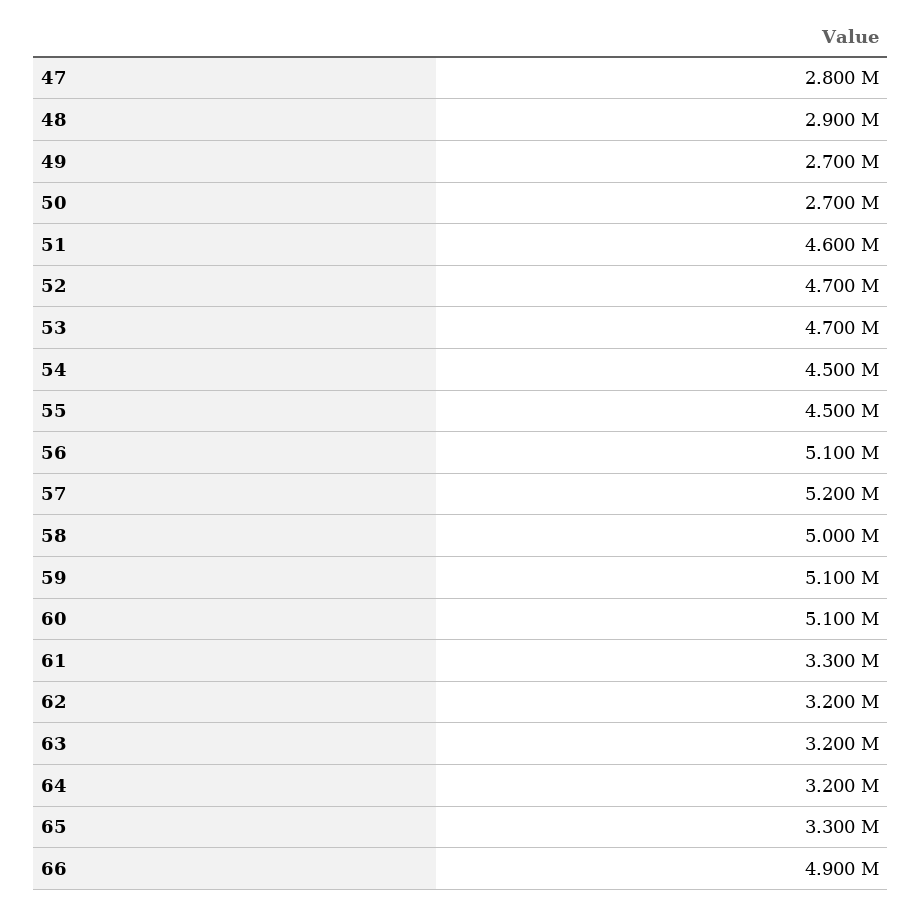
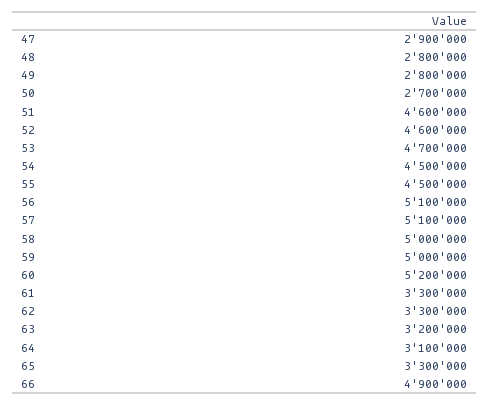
  {
-   "47": 2800000,
+   "47": 2900000,
-   "48": 2900000,
+   "48": 2800000,
-   "49": 2700000,
+   "49": 2800000,
    "50": 2700000,
    "51": 4600000,
-   "52": 4700000,
+   "52": 4600000,
    "53": 4700000,
    "54": 4500000,
    "55": 4500000,
    "56": 5100000,
-   "57": 5200000,
+   "57": 5100000,
    "58": 5000000,
-   "59": 5100000,
+   "59": 5000000,
-   "60": 5100000,
+   "60": 5200000,
    "61": 3300000,
-   "62": 3200000,
+   "62": 3300000,
    "63": 3200000,
-   "64": 3200000,
+   "64": 3100000,
    "65": 3300000,
    "66": 4900000
  }

